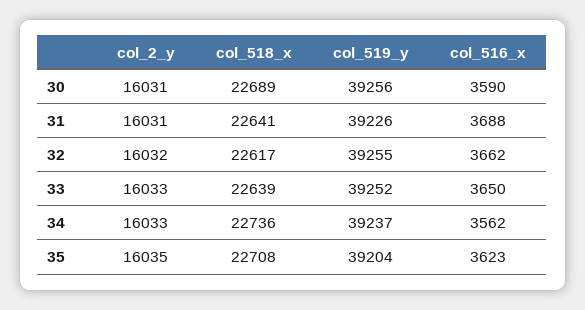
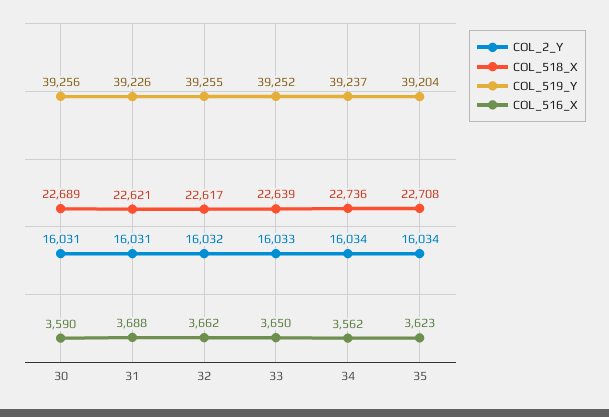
  {
    "col_2_y": {
      "30": 16031,
      "31": 16031,
      "32": 16032,
      "33": 16033,
-     "34": 16033,
+     "34": 16034,
-     "35": 16035
+     "35": 16034
    },
    "col_518_x": {
      "30": 22689,
-     "31": 22641,
+     "31": 22621,
      "32": 22617,
      "33": 22639,
      "34": 22736,
      "35": 22708
    },
    "col_519_y": {
      "30": 39256,
      "31": 39226,
      "32": 39255,
      "33": 39252,
      "34": 39237,
      "35": 39204
    },
    "col_516_x": {
      "30": 3590,
      "31": 3688,
      "32": 3662,
      "33": 3650,
      "34": 3562,
      "35": 3623
    }
  }

